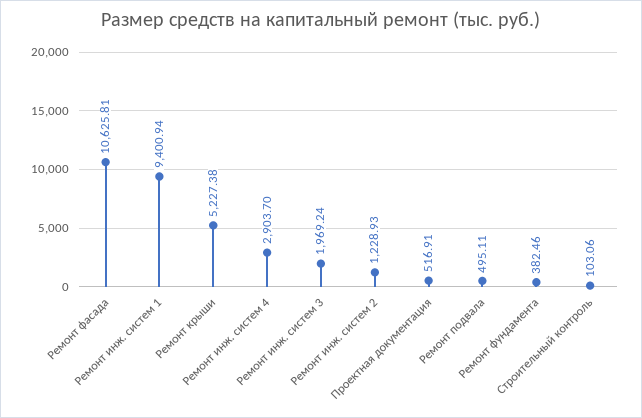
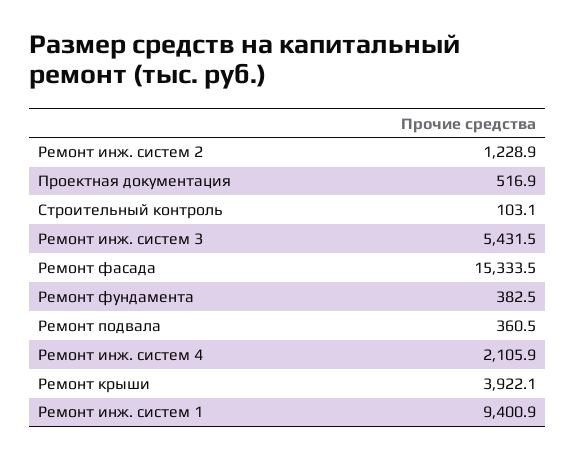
  {
-   "Ремонт фасада": 10625.81,
+   "Ремонт фасада": 15333.5,
    "Ремонт инж. систем 1": 9400.94,
-   "Ремонт крыши": 5227.38,
+   "Ремонт крыши": 3922.1,
-   "Ремонт инж. систем 4": 2903.7,
+   "Ремонт инж. систем 4": 2105.9,
-   "Ремонт инж. систем 3": 1969.24,
+   "Ремонт инж. систем 3": 5431.5,
    "Ремонт инж. систем 2": 1228.93,
    "Проектная документация": 516.91,
-   "Ремонт подвала": 495.11,
+   "Ремонт подвала": 360.5,
    "Ремонт фундамента": 382.46,
    "Строительный контроль": 103.06
  }

